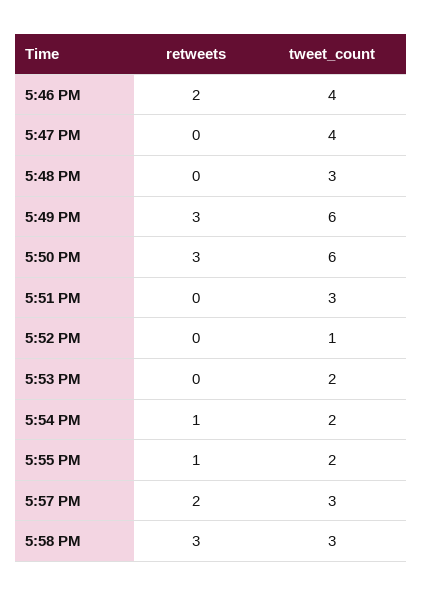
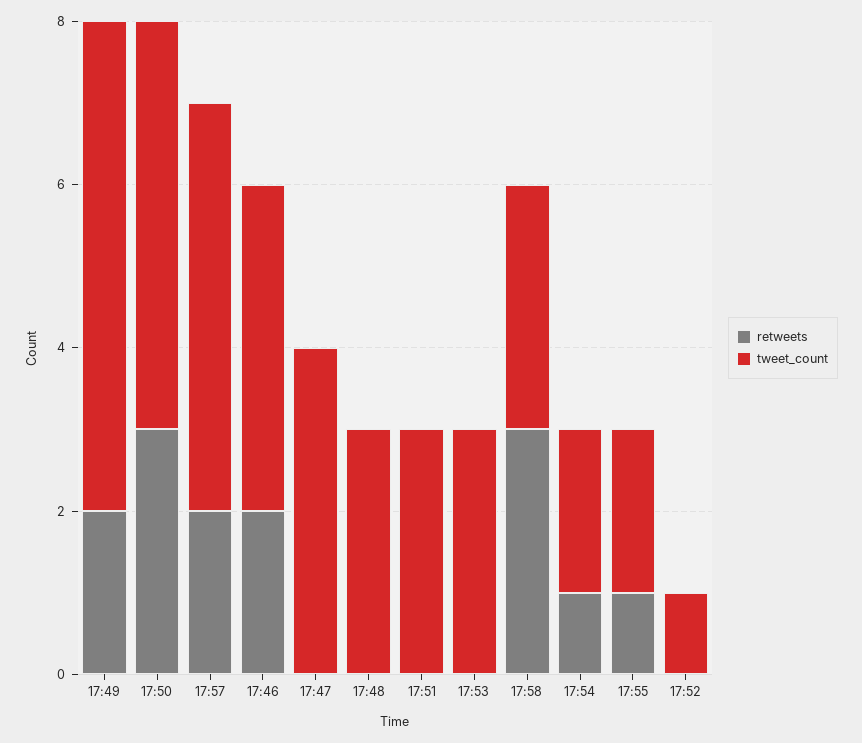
  {
    "retweets": {
      "5:46 PM": 2,
      "5:47 PM": 0,
      "5:48 PM": 0,
-     "5:49 PM": 3,
+     "5:49 PM": 2,
      "5:50 PM": 3,
      "5:51 PM": 0,
      "5:52 PM": 0,
      "5:53 PM": 0,
      "5:54 PM": 1,
      "5:55 PM": 1,
      "5:57 PM": 2,
      "5:58 PM": 3
    },
    "tweet_count": {
      "5:46 PM": 4,
      "5:47 PM": 4,
      "5:48 PM": 3,
      "5:49 PM": 6,
-     "5:50 PM": 6,
+     "5:50 PM": 5,
      "5:51 PM": 3,
      "5:52 PM": 1,
-     "5:53 PM": 2,
+     "5:53 PM": 3,
      "5:54 PM": 2,
      "5:55 PM": 2,
-     "5:57 PM": 3,
+     "5:57 PM": 5,
      "5:58 PM": 3
    }
  }

